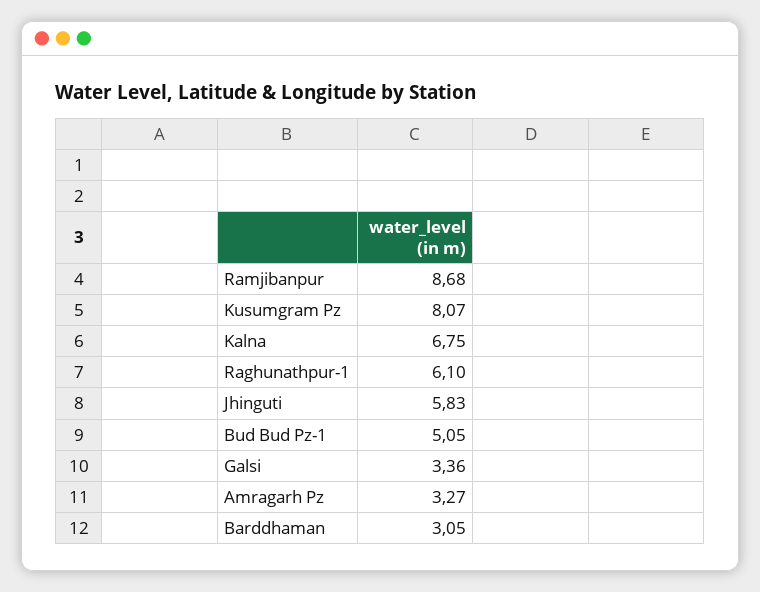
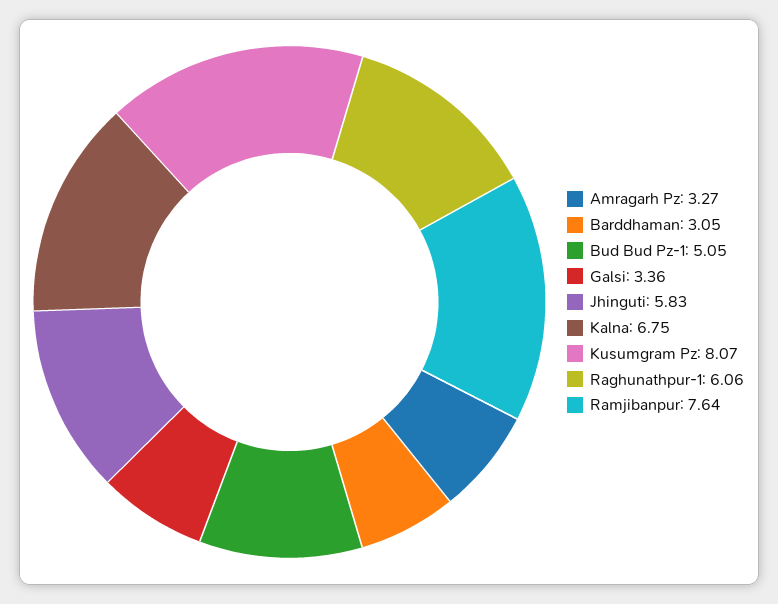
  {
-   "Ramjibanpur": 8.68,
+   "Ramjibanpur": 7.64,
    "Kusumgram Pz": 8.07,
    "Kalna": 6.75,
-   "Raghunathpur-1": 6.1,
+   "Raghunathpur-1": 6.06,
    "Jhinguti": 5.83,
    "Bud Bud Pz-1": 5.05,
    "Galsi": 3.36,
    "Amragarh Pz": 3.27,
    "Barddhaman": 3.05
  }

